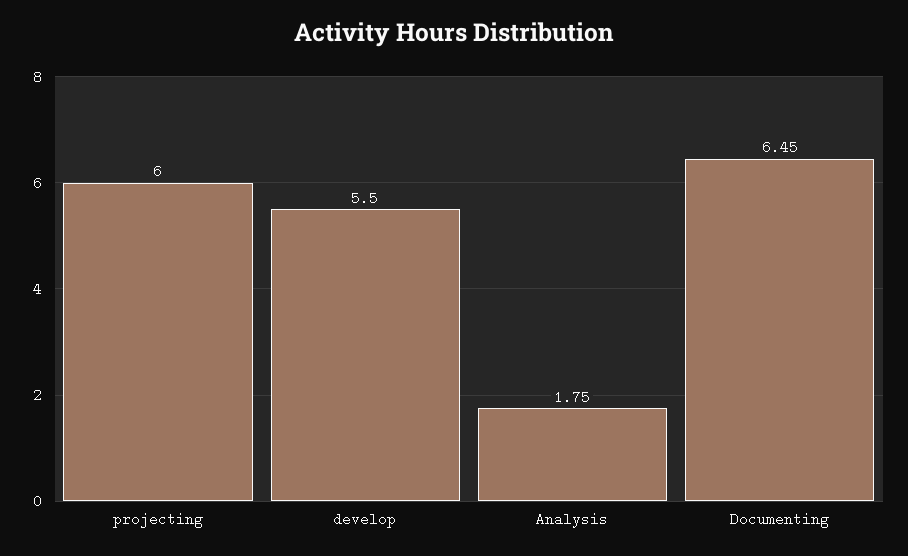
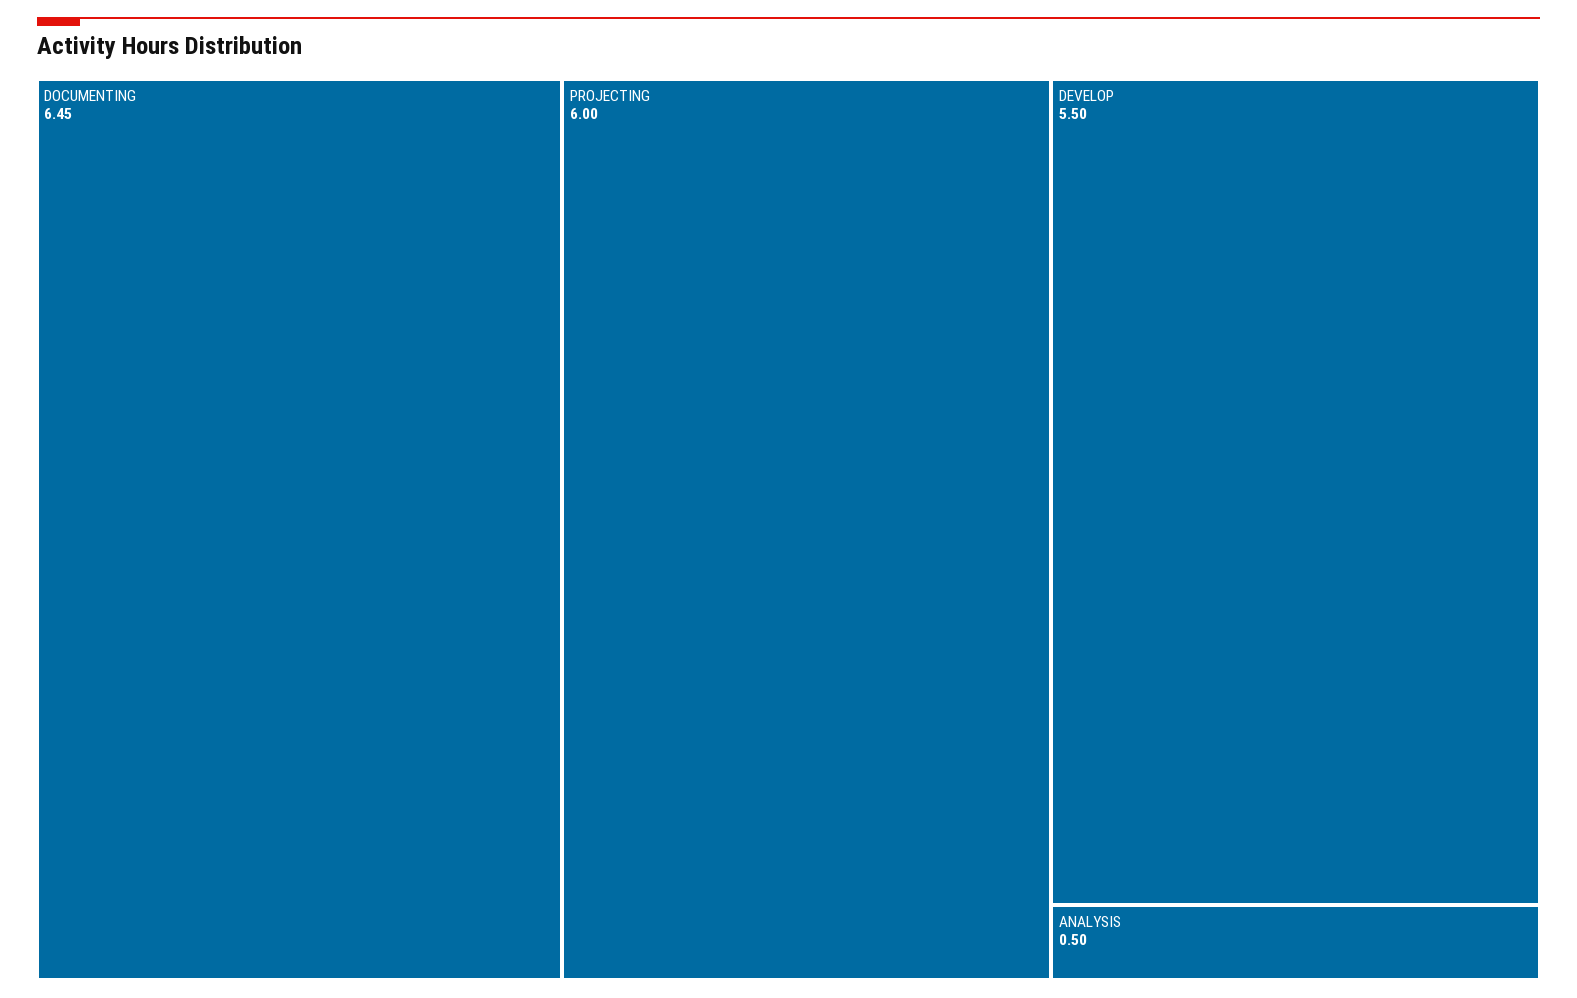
  {
    "projecting": 6,
    "develop": 5.5,
-   "Analysis": 1.75,
+   "Analysis": 0.5,
    "Documenting": 6.45
  }

